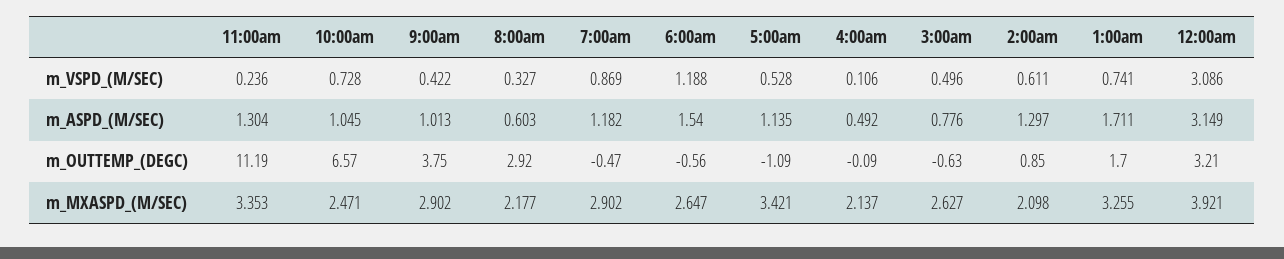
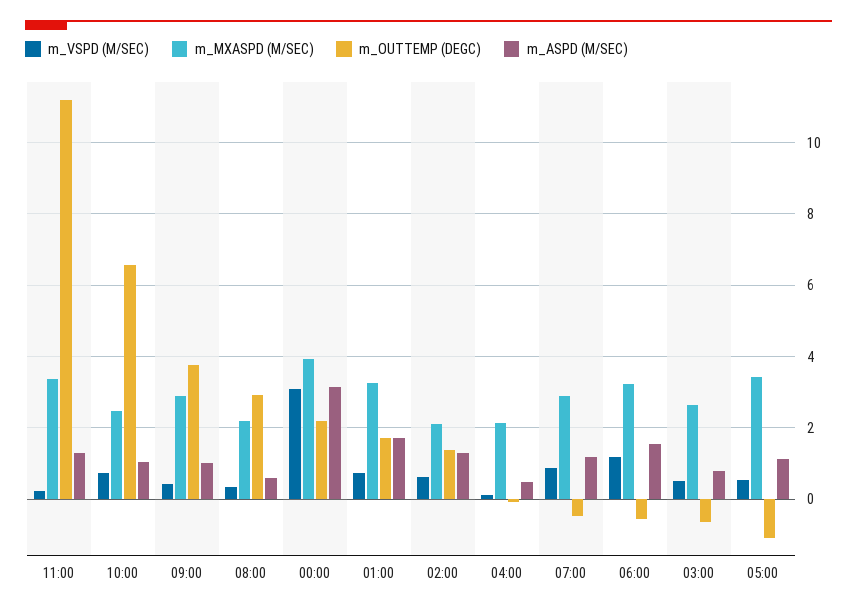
  {
    "m_VSPD_(M/SEC)": {
      "11:00am": 0.236,
      "10:00am": 0.728,
      "9:00am": 0.422,
      "8:00am": 0.327,
      "7:00am": 0.869,
      "6:00am": 1.188,
      "5:00am": 0.528,
      "4:00am": 0.106,
      "3:00am": 0.496,
      "2:00am": 0.611,
      "1:00am": 0.741,
      "12:00am": 3.086
    },
    "m_ASPD_(M/SEC)": {
      "11:00am": 1.304,
      "10:00am": 1.045,
      "9:00am": 1.013,
      "8:00am": 0.603,
      "7:00am": 1.182,
      "6:00am": 1.54,
      "5:00am": 1.135,
      "4:00am": 0.492,
      "3:00am": 0.776,
      "2:00am": 1.297,
      "1:00am": 1.711,
      "12:00am": 3.149
    },
    "m_OUTTEMP_(DEGC)": {
      "11:00am": 11.19,
      "10:00am": 6.57,
      "9:00am": 3.75,
      "8:00am": 2.92,
      "7:00am": -0.47,
      "6:00am": -0.56,
      "5:00am": -1.09,
      "4:00am": -0.09,
      "3:00am": -0.63,
-     "2:00am": 0.85,
+     "2:00am": 1.4,
      "1:00am": 1.7,
-     "12:00am": 3.21
+     "12:00am": 2.2
    },
    "m_MXASPD_(M/SEC)": {
      "11:00am": 3.353,
      "10:00am": 2.471,
      "9:00am": 2.902,
      "8:00am": 2.177,
      "7:00am": 2.902,
-     "6:00am": 2.647,
+     "6:00am": 3.2,
      "5:00am": 3.421,
      "4:00am": 2.137,
      "3:00am": 2.627,
      "2:00am": 2.098,
      "1:00am": 3.255,
      "12:00am": 3.921
    }
  }

